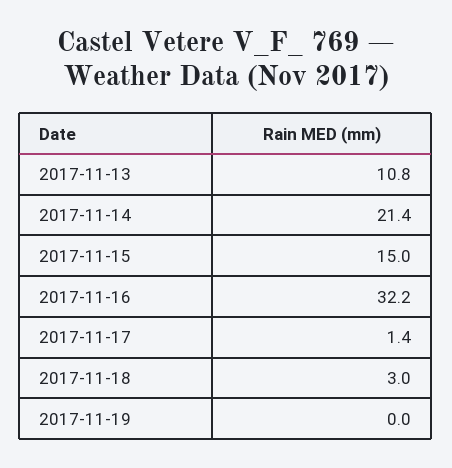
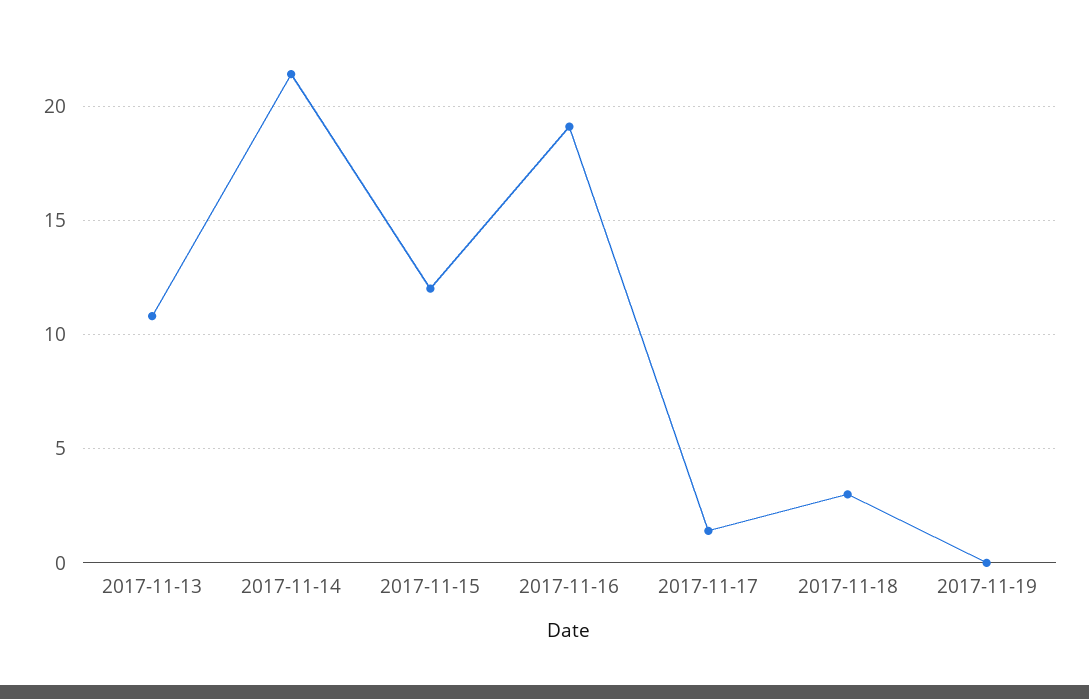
  {
    "2017-11-13": 10.8,
    "2017-11-14": 21.4,
-   "2017-11-15": 15,
+   "2017-11-15": 12,
-   "2017-11-16": 32.2,
+   "2017-11-16": 19,
    "2017-11-17": 1.4,
    "2017-11-18": 3,
    "2017-11-19": 0
  }

